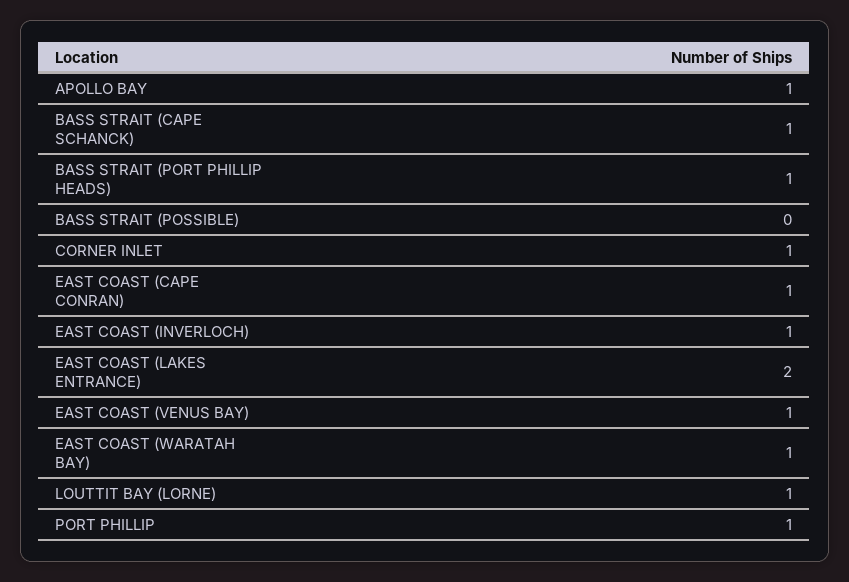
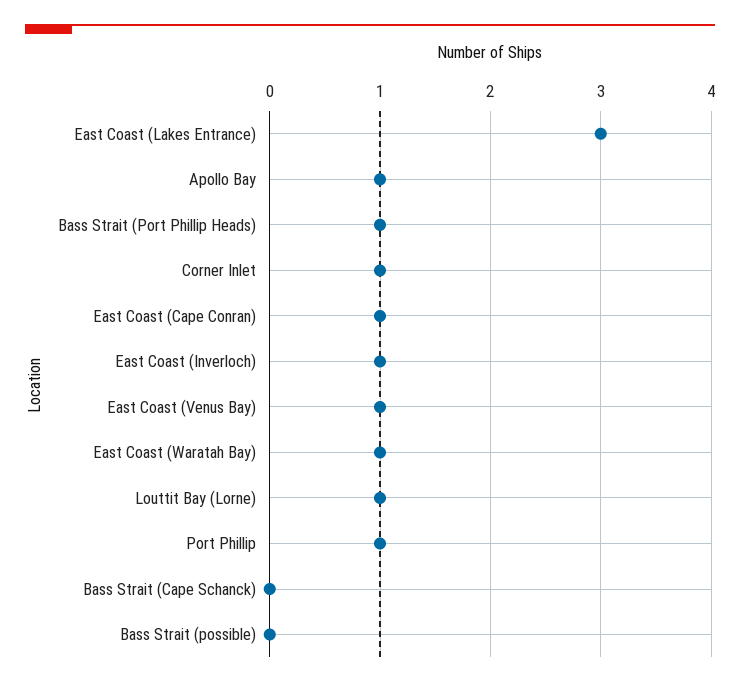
  {
    "APOLLO BAY": 1,
-   "BASS STRAIT (CAPE SCHANCK)": 1,
+   "BASS STRAIT (CAPE SCHANCK)": 0,
    "BASS STRAIT (PORT PHILLIP HEADS)": 1,
    "BASS STRAIT (POSSIBLE)": 0,
    "CORNER INLET": 1,
    "EAST COAST (CAPE CONRAN)": 1,
    "EAST COAST (INVERLOCH)": 1,
-   "EAST COAST (LAKES ENTRANCE)": 2,
+   "EAST COAST (LAKES ENTRANCE)": 3,
    "EAST COAST (VENUS BAY)": 1,
    "EAST COAST (WARATAH BAY)": 1,
    "LOUTTIT BAY (LORNE)": 1,
    "PORT PHILLIP": 1
  }

